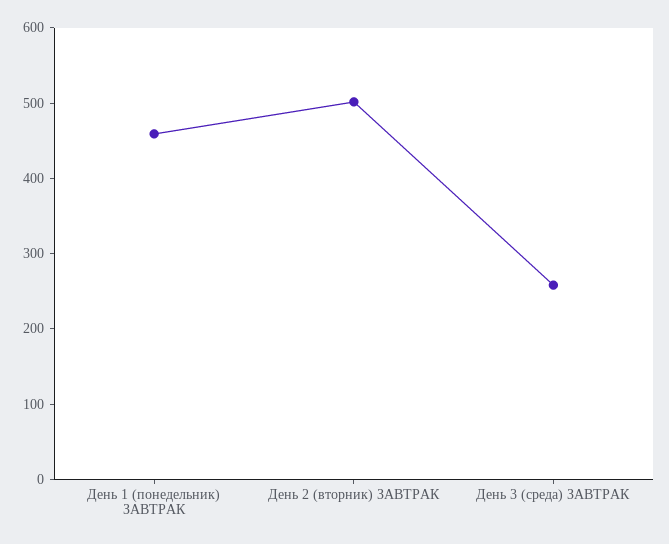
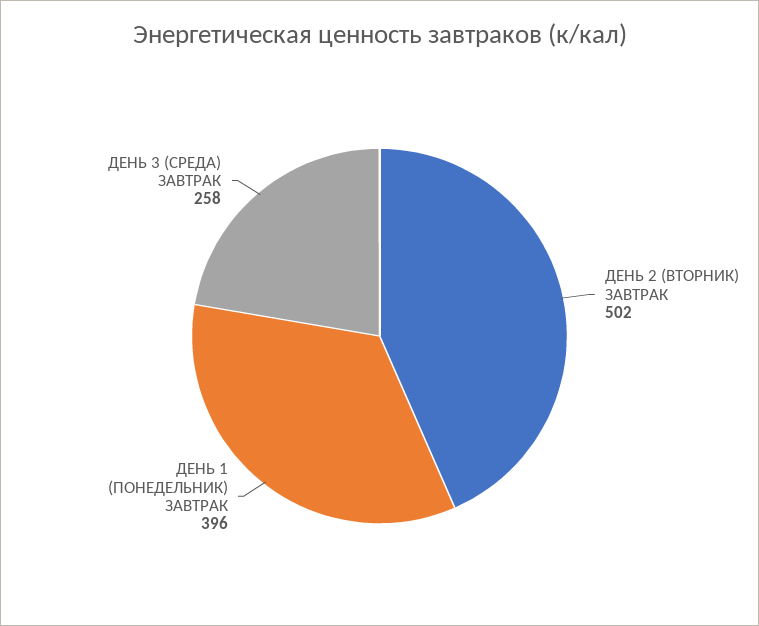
  {
-   "День 1 (понедельник) ЗАВТРАК": 460,
+   "День 1 (понедельник) ЗАВТРАК": 396,
    "День 2 (вторник) ЗАВТРАК": 502,
    "День 3 (среда) ЗАВТРАК": 258
  }

